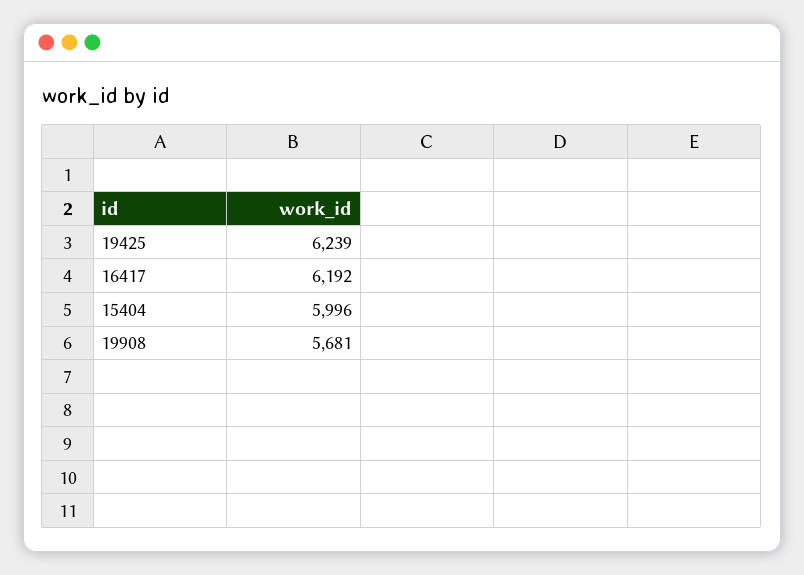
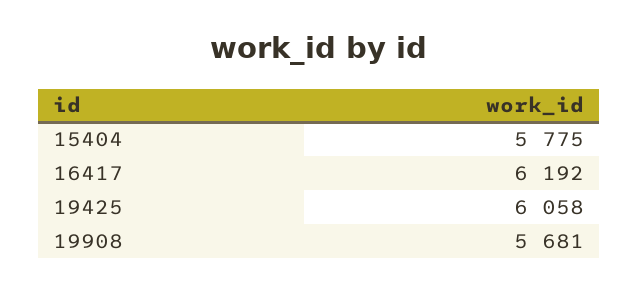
  {
-   "19425": 6239,
+   "19425": 6058,
    "16417": 6192,
-   "15404": 5996,
+   "15404": 5775,
    "19908": 5681
  }

